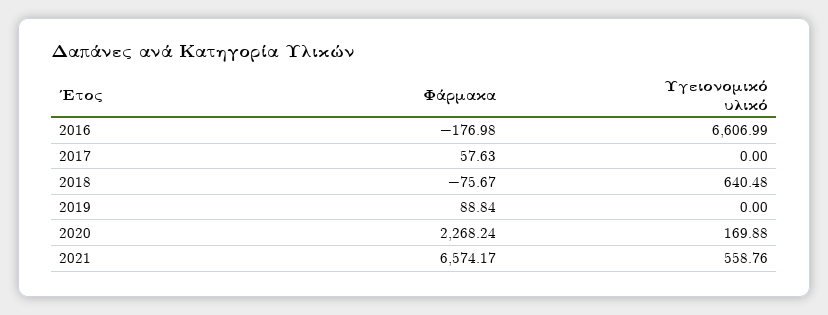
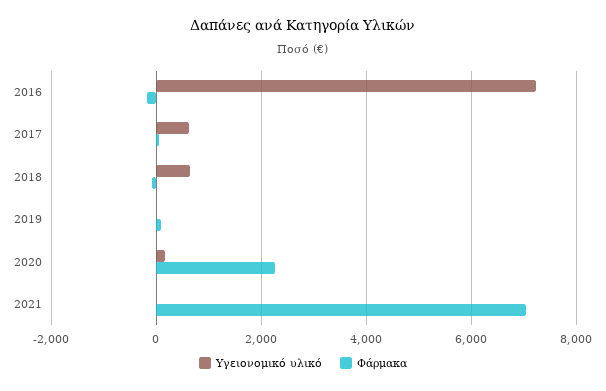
  {
    "Φάρμακα": {
      "2016": -176.98,
      "2017": 57.63,
      "2018": -75.67,
      "2019": 88.84,
      "2020": 2268.24,
-     "2021": 6574.17
+     "2021": 7000
    },
    "Υγειονομικό υλικό": {
-     "2016": 6606.99,
+     "2016": 7200,
-     "2017": 0,
+     "2017": 600,
      "2018": 640.48,
      "2019": 0,
      "2020": 169.88,
-     "2021": 558.76
+     "2021": 0
    }
  }

